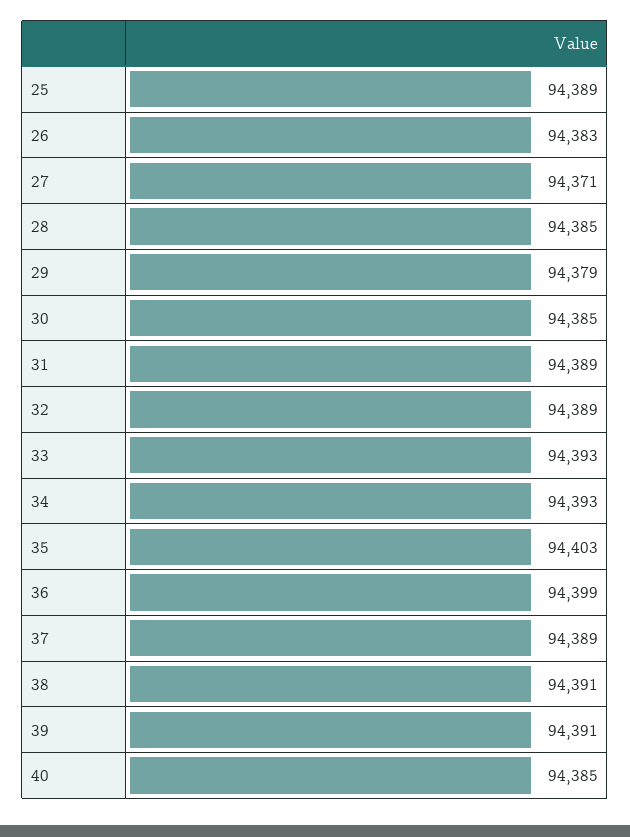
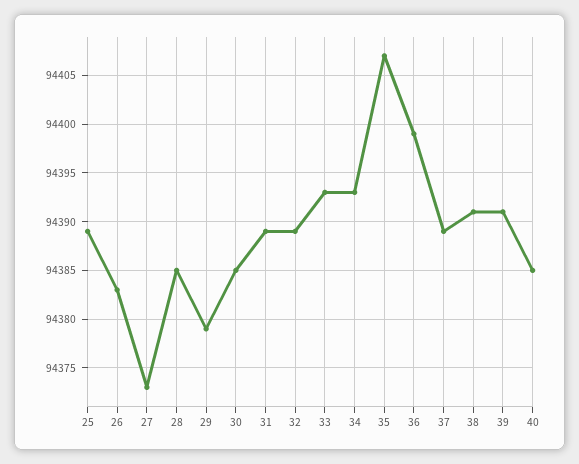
  {
    "25": 94389,
    "26": 94383,
-   "27": 94371,
+   "27": 94373,
    "28": 94385,
    "29": 94379,
    "30": 94385,
    "31": 94389,
    "32": 94389,
    "33": 94393,
    "34": 94393,
-   "35": 94403,
+   "35": 94407,
    "36": 94399,
    "37": 94389,
    "38": 94391,
    "39": 94391,
    "40": 94385
  }

